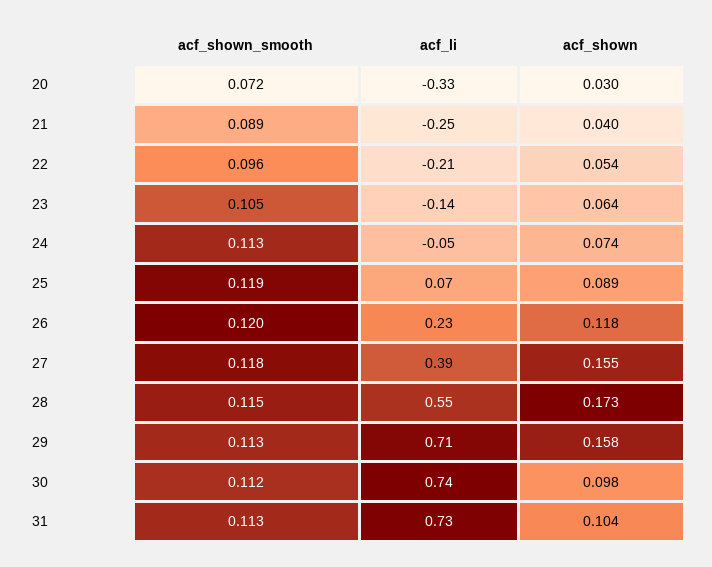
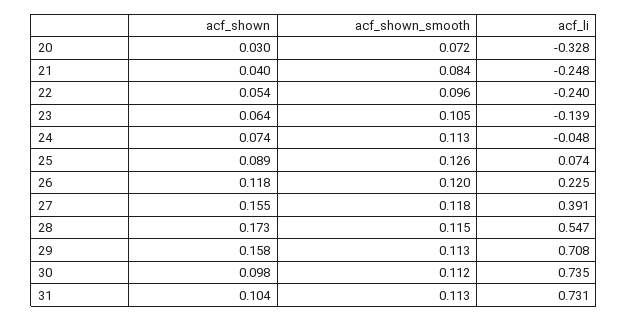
  {
    "acf_shown_smooth": {
      "20": 0.072,
-     "21": 0.089,
+     "21": 0.084,
      "22": 0.096,
      "23": 0.105,
      "24": 0.113,
-     "25": 0.119,
+     "25": 0.126,
      "26": 0.12,
      "27": 0.118,
      "28": 0.115,
      "29": 0.113,
      "30": 0.112,
      "31": 0.113
    },
    "acf_li": {
      "20": -0.328,
      "21": -0.248,
-     "22": -0.21,
+     "22": -0.24,
      "23": -0.139,
      "24": -0.048,
      "25": 0.074,
      "26": 0.225,
      "27": 0.391,
      "28": 0.547,
      "29": 0.708,
      "30": 0.735,
      "31": 0.731
    },
    "acf_shown": {
      "20": 0.03,
      "21": 0.04,
      "22": 0.054,
      "23": 0.064,
      "24": 0.074,
      "25": 0.089,
      "26": 0.118,
      "27": 0.155,
      "28": 0.173,
      "29": 0.158,
      "30": 0.098,
      "31": 0.104
    }
  }

